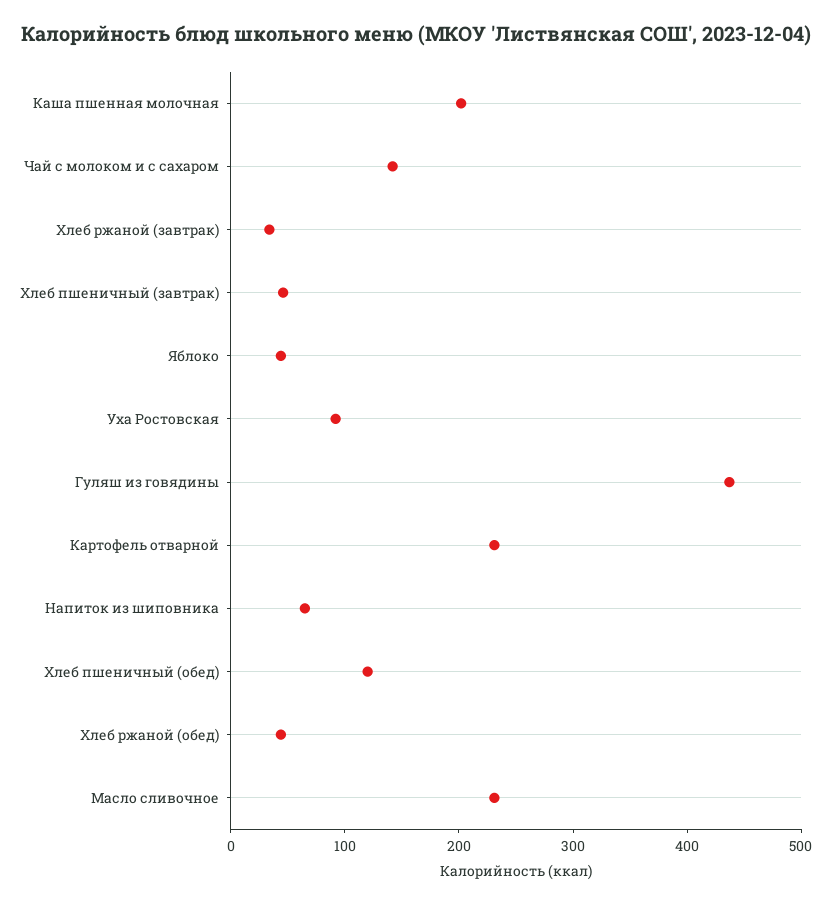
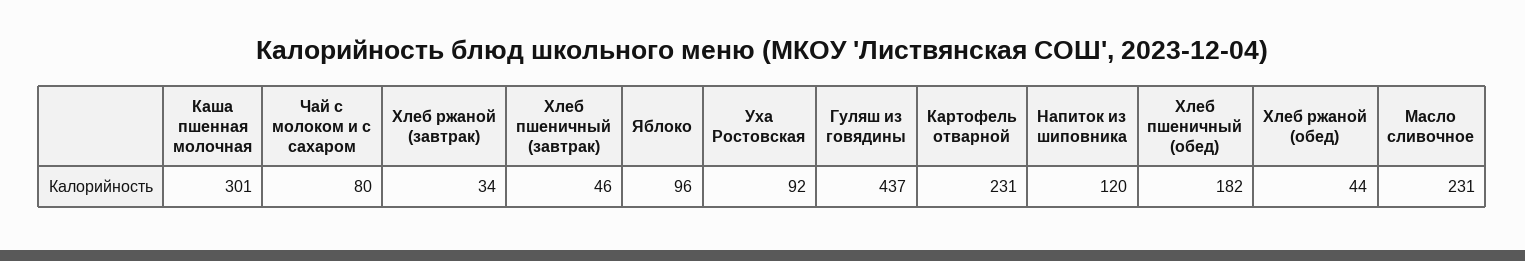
  {
-   "Каша пшенная молочная": 200,
+   "Каша пшенная молочная": 301,
-   "Чай с молоком и с сахаром": 140,
+   "Чай с молоком и с сахаром": 80,
    "Хлеб ржаной (завтрак)": 34,
    "Хлеб пшеничный (завтрак)": 46,
-   "Яблоко": 40,
+   "Яблоко": 96,
    "Уха Ростовская": 92,
    "Гуляш из говядины": 437,
    "Картофель отварной": 231,
-   "Напиток из шиповника": 60,
+   "Напиток из шиповника": 120,
-   "Хлеб пшеничный (обед)": 120,
+   "Хлеб пшеничный (обед)": 182,
    "Хлеб ржаной (обед)": 44,
    "Масло сливочное": 231
  }

